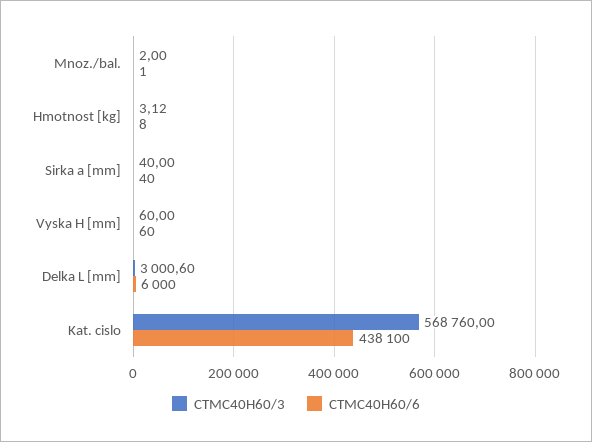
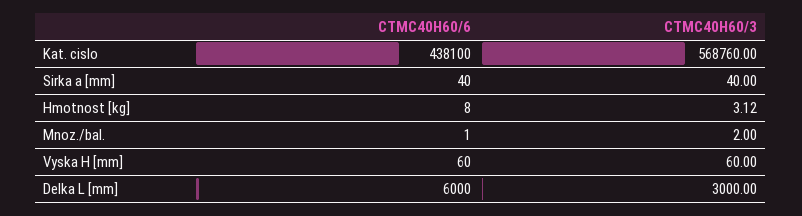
  {
    "CTMC40H60/3": {
      "Mnoz./bal.": 2,
      "Hmotnost [kg]": 3.12,
      "Sirka a [mm]": 40,
      "Vyska H [mm]": 60,
-     "Delka L [mm]": 3000.6,
+     "Delka L [mm]": 3000,
      "Kat. cislo": 568760
    },
    "CTMC40H60/6": {
      "Mnoz./bal.": 1,
      "Hmotnost [kg]": 8,
      "Sirka a [mm]": 40,
      "Vyska H [mm]": 60,
      "Delka L [mm]": 6000,
      "Kat. cislo": 438100
    }
  }

